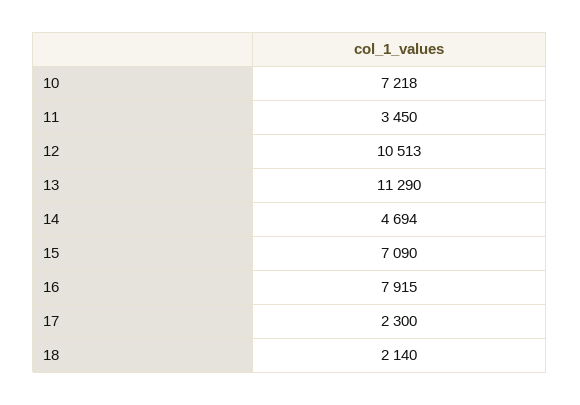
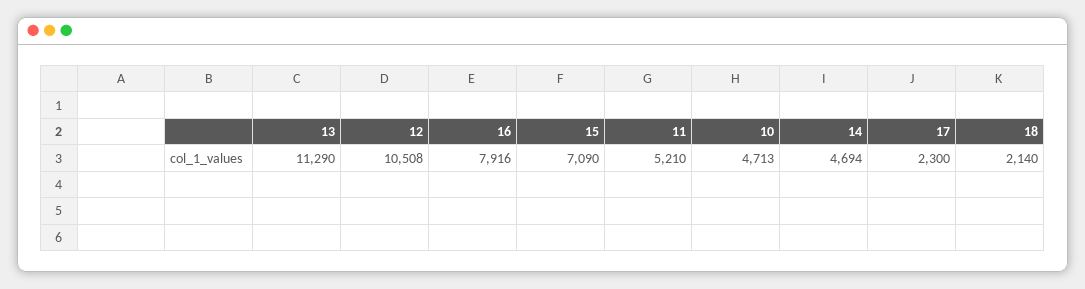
  {
-   "10": 7218,
+   "10": 4713,
-   "11": 3450,
+   "11": 5210,
-   "12": 10513,
+   "12": 10508,
    "13": 11290,
    "14": 4694,
    "15": 7090,
-   "16": 7915,
+   "16": 7916,
    "17": 2300,
    "18": 2140
  }

